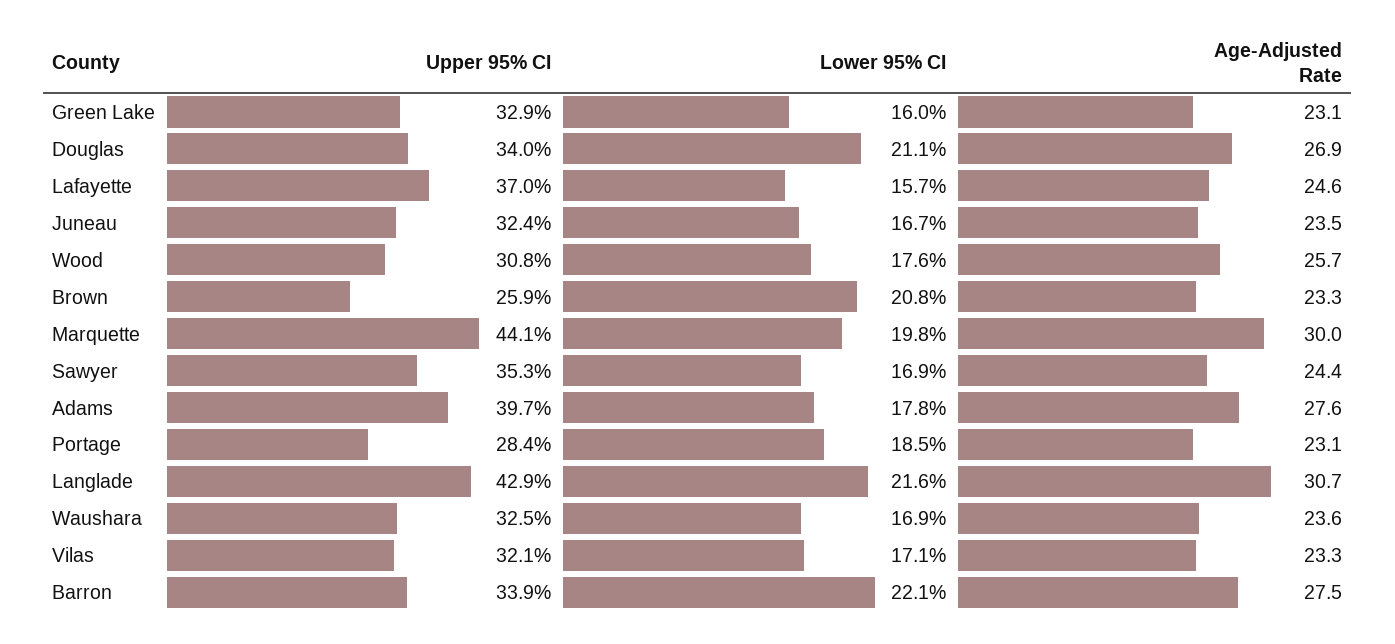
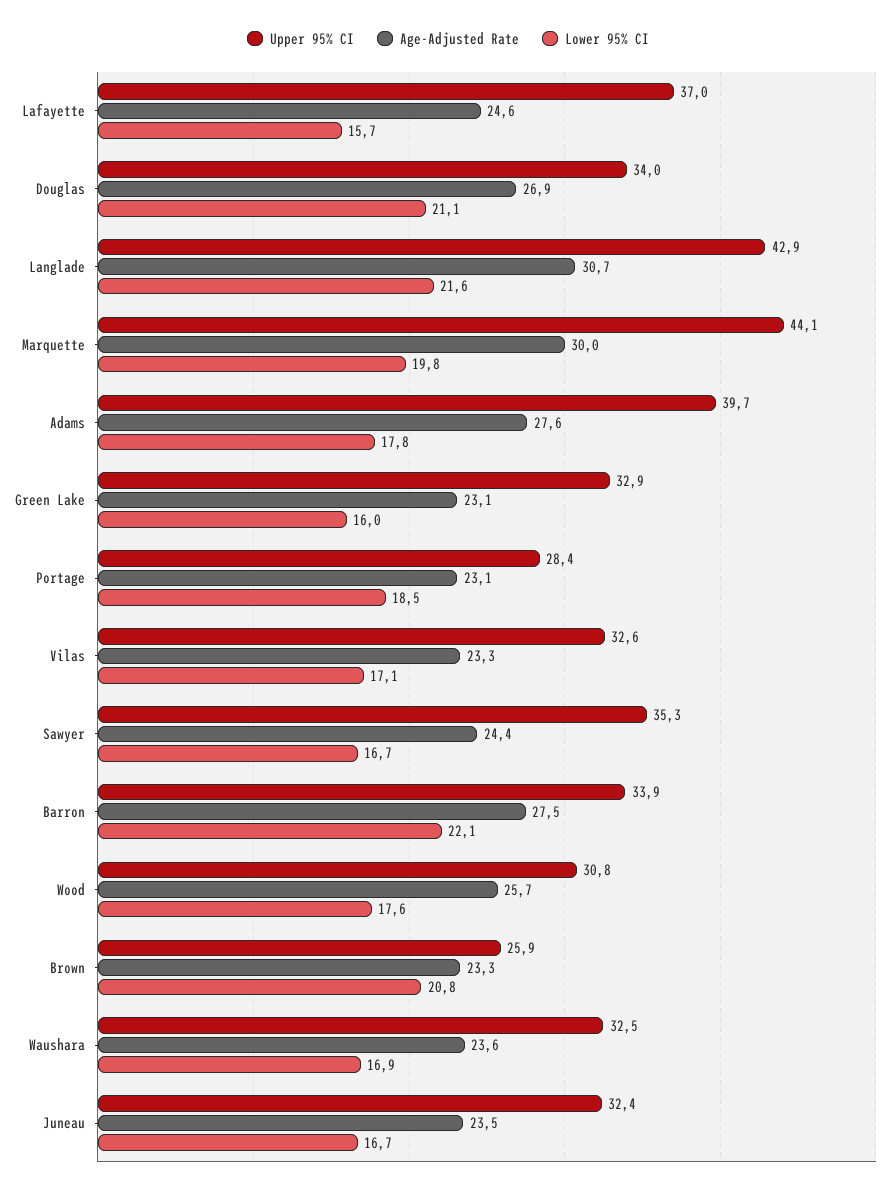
  {
    "Upper 95% CI": {
      "Green Lake": 32.9,
      "Douglas": 34,
      "Lafayette": 37,
      "Juneau": 32.4,
      "Wood": 30.8,
      "Brown": 25.9,
      "Marquette": 44.1,
      "Sawyer": 35.3,
      "Adams": 39.7,
      "Portage": 28.4,
      "Langlade": 42.9,
      "Waushara": 32.5,
-     "Vilas": 32.1,
+     "Vilas": 32.6,
      "Barron": 33.9
    },
    "Lower 95% CI": {
      "Green Lake": 16,
      "Douglas": 21.1,
      "Lafayette": 15.7,
      "Juneau": 16.7,
      "Wood": 17.6,
      "Brown": 20.8,
      "Marquette": 19.8,
-     "Sawyer": 16.9,
+     "Sawyer": 16.7,
      "Adams": 17.8,
      "Portage": 18.5,
      "Langlade": 21.6,
      "Waushara": 16.9,
      "Vilas": 17.1,
      "Barron": 22.1
    },
    "Age-Adjusted Rate": {
      "Green Lake": 23.1,
      "Douglas": 26.9,
      "Lafayette": 24.6,
      "Juneau": 23.5,
      "Wood": 25.7,
      "Brown": 23.3,
      "Marquette": 30,
      "Sawyer": 24.4,
      "Adams": 27.6,
      "Portage": 23.1,
      "Langlade": 30.7,
      "Waushara": 23.6,
      "Vilas": 23.3,
      "Barron": 27.5
    }
  }

